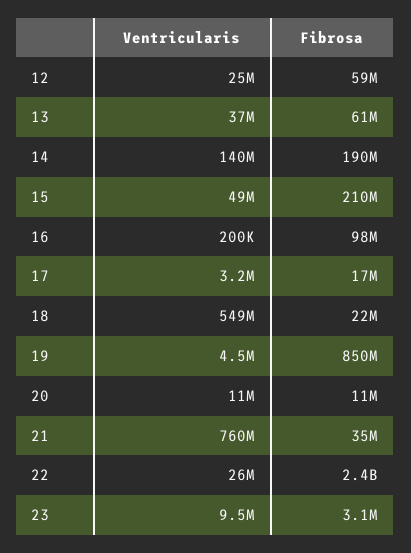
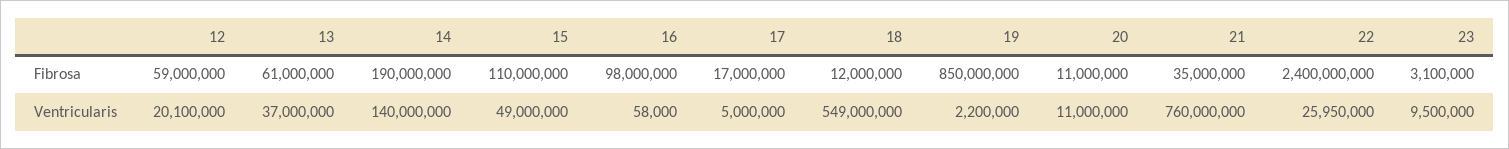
  {
    "Ventricularis": {
-     "12": 25000000,
+     "12": 20100000,
      "13": 37000000,
      "14": 140000000,
      "15": 49000000,
-     "16": 200000,
+     "16": 58000,
-     "17": 3200000,
+     "17": 5000000,
      "18": 549000000,
-     "19": 4500000,
+     "19": 2200000,
      "20": 11000000,
      "21": 760000000,
      "22": 25950000,
      "23": 9500000
    },
    "Fibrosa": {
      "12": 59000000,
      "13": 61000000,
      "14": 190000000,
-     "15": 210000000,
+     "15": 110000000,
      "16": 98000000,
      "17": 17000000,
-     "18": 22000000,
+     "18": 12000000,
      "19": 850000000,
      "20": 11000000,
      "21": 35000000,
      "22": 2400000000,
      "23": 3100000
    }
  }

